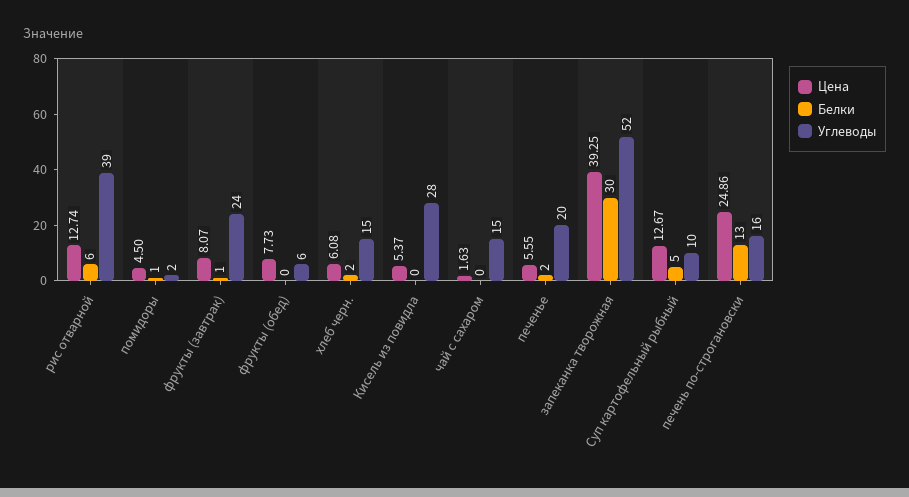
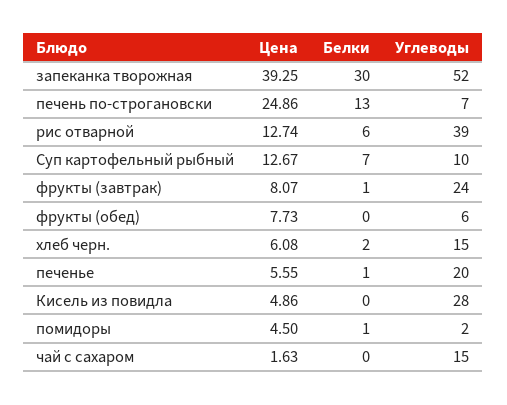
  {
    "Цена": {
      "рис отварной": 12.74,
      "помидоры": 4.5,
      "фрукты (завтрак)": 8.07,
      "фрукты (обед)": 7.73,
      "хлеб черн.": 6.08,
-     "Кисель из повидла": 5.37,
+     "Кисель из повидла": 4.86,
      "чай с сахаром": 1.63,
      "печенье": 5.55,
      "запеканка творожная": 39.25,
      "Суп картофельный рыбный": 12.67,
      "печень по-строгановски": 24.86
    },
    "Белки": {
      "рис отварной": 6,
      "помидоры": 1,
      "фрукты (завтрак)": 1,
      "фрукты (обед)": 0,
      "хлеб черн.": 2,
      "Кисель из повидла": 0,
      "чай с сахаром": 0,
-     "печенье": 2,
+     "печенье": 1,
      "запеканка творожная": 30,
-     "Суп картофельный рыбный": 5,
+     "Суп картофельный рыбный": 7,
      "печень по-строгановски": 13
    },
    "Углеводы": {
      "рис отварной": 39,
      "помидоры": 2,
      "фрукты (завтрак)": 24,
      "фрукты (обед)": 6,
      "хлеб черн.": 15,
      "Кисель из повидла": 28,
      "чай с сахаром": 15,
      "печенье": 20,
      "запеканка творожная": 52,
      "Суп картофельный рыбный": 10,
-     "печень по-строгановски": 16
+     "печень по-строгановски": 7
    }
  }

